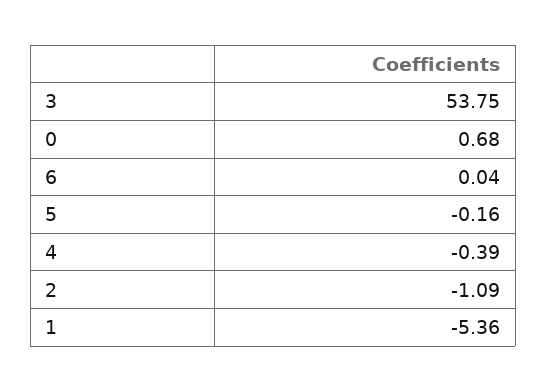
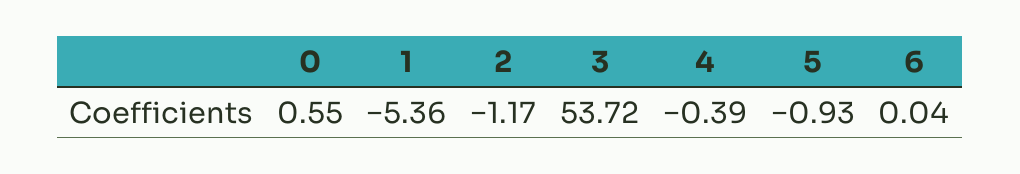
  {
-   "3": 53.75,
+   "3": 53.72,
-   "0": 0.68,
+   "0": 0.55,
    "6": 0.04,
-   "5": -0.16,
+   "5": -0.93,
    "4": -0.39,
-   "2": -1.09,
+   "2": -1.17,
    "1": -5.36
  }

